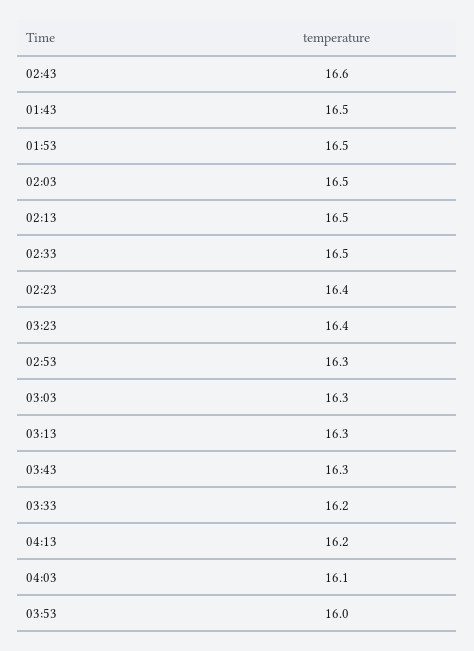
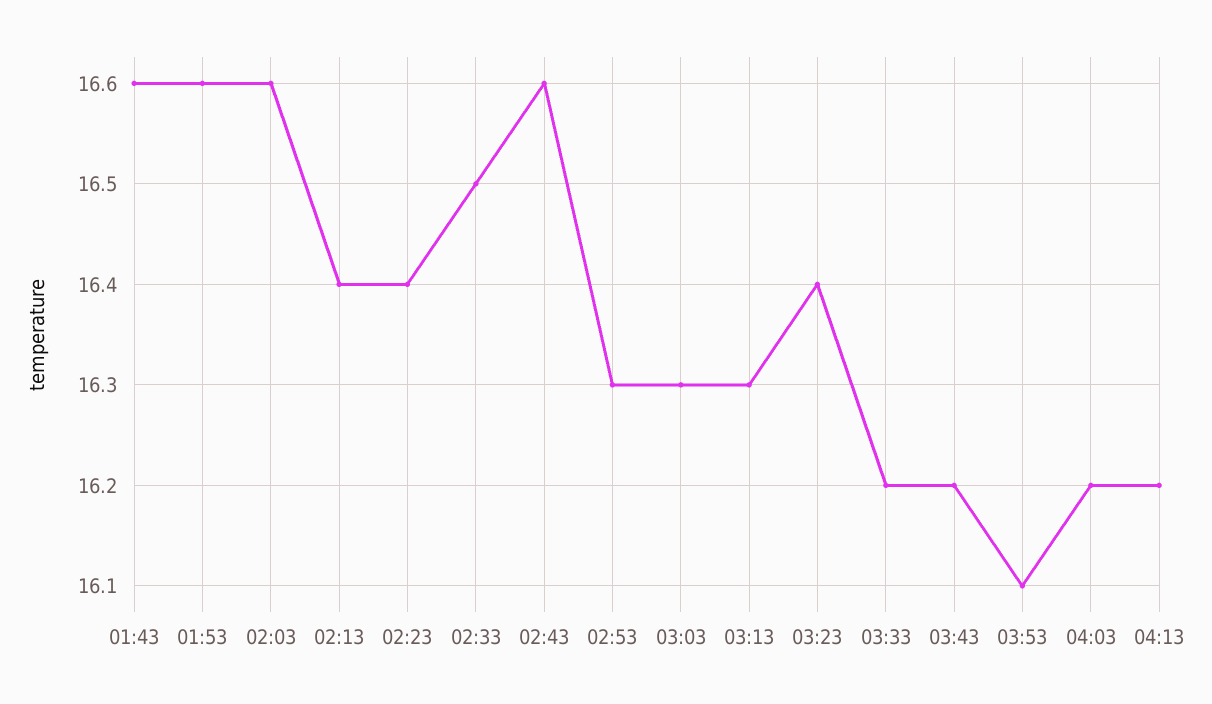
  {
    "02:43": 16.6,
-   "01:43": 16.5,
+   "01:43": 16.6,
-   "01:53": 16.5,
+   "01:53": 16.6,
-   "02:03": 16.5,
+   "02:03": 16.6,
-   "02:13": 16.5,
+   "02:13": 16.4,
    "02:33": 16.5,
    "02:23": 16.4,
    "03:23": 16.4,
    "02:53": 16.3,
    "03:03": 16.3,
    "03:13": 16.3,
-   "03:43": 16.3,
+   "03:43": 16.2,
    "03:33": 16.2,
    "04:13": 16.2,
-   "04:03": 16.1,
+   "04:03": 16.2,
-   "03:53": 16
+   "03:53": 16.1
  }

